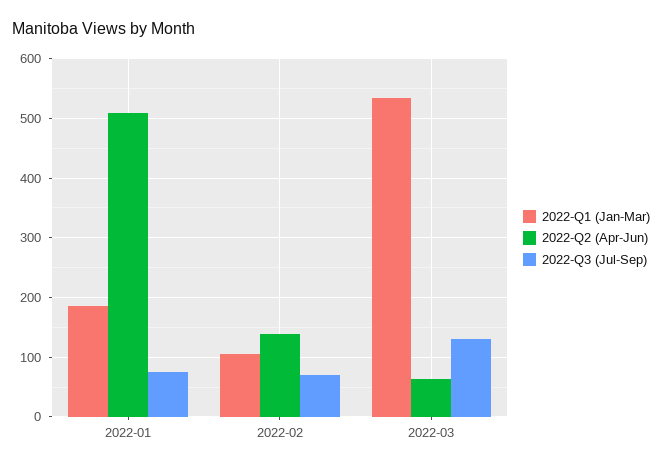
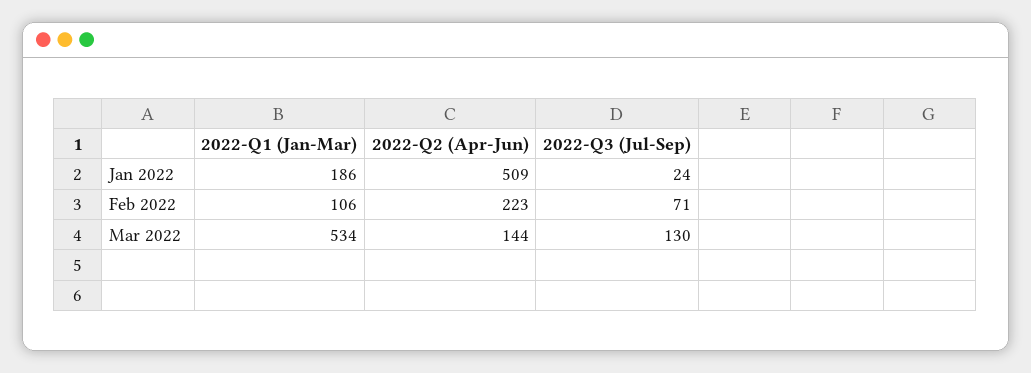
  {
    "2022-Q1 (Jan-Mar)": {
      "2022-01": 186,
      "2022-02": 106,
      "2022-03": 534
    },
    "2022-Q2 (Apr-Jun)": {
      "2022-01": 509,
-     "2022-02": 140,
+     "2022-02": 223,
-     "2022-03": 60
+     "2022-03": 144
    },
    "2022-Q3 (Jul-Sep)": {
-     "2022-01": 80,
+     "2022-01": 24,
      "2022-02": 71,
      "2022-03": 130
    }
  }

